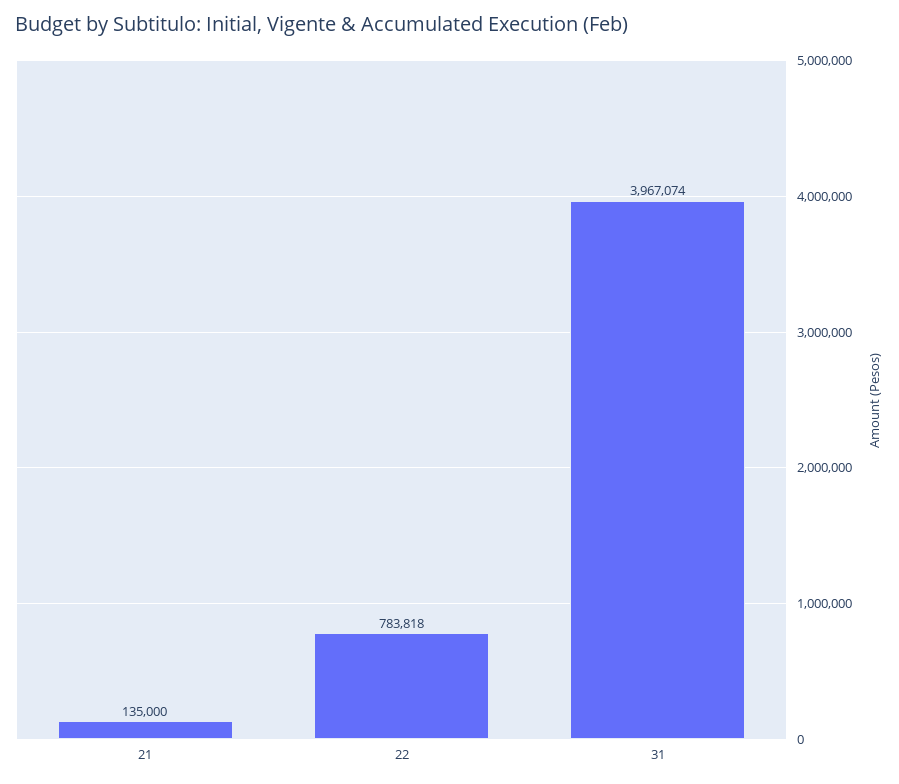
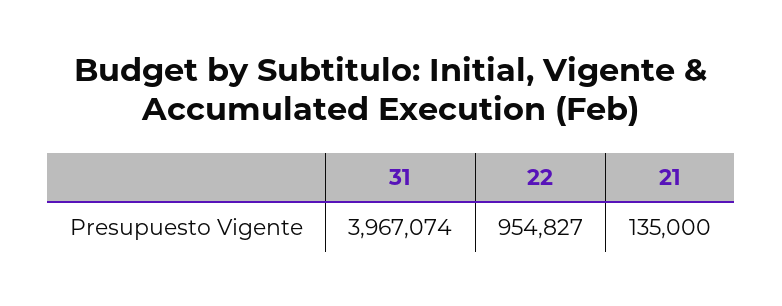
  {
    "21": 135000,
-   "22": 783818,
+   "22": 954827,
    "31": 3967074
  }

